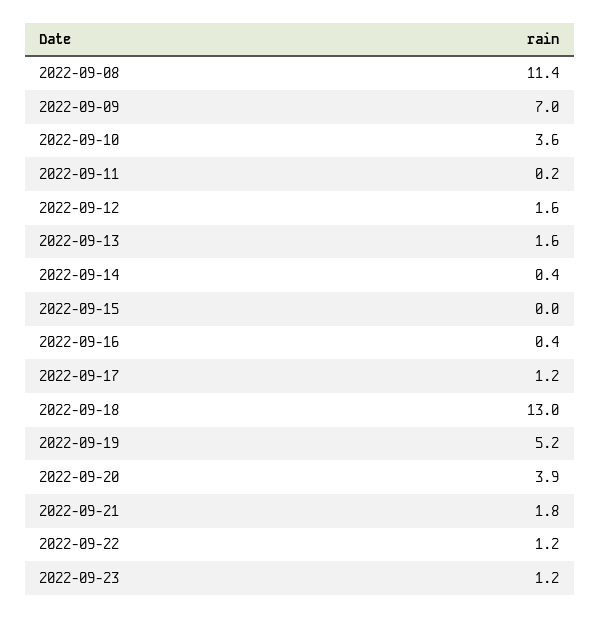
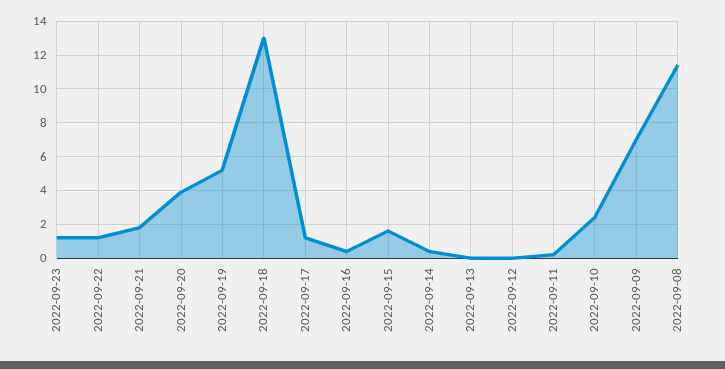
  {
    "2022-09-08": 11.4,
    "2022-09-09": 7,
-   "2022-09-10": 3.6,
+   "2022-09-10": 2.5,
    "2022-09-11": 0.2,
-   "2022-09-12": 1.6,
+   "2022-09-12": 0,
-   "2022-09-13": 1.6,
+   "2022-09-13": 0,
    "2022-09-14": 0.4,
-   "2022-09-15": 0,
+   "2022-09-15": 1.5,
    "2022-09-16": 0.4,
    "2022-09-17": 1.2,
    "2022-09-18": 13,
    "2022-09-19": 5.2,
    "2022-09-20": 3.9,
    "2022-09-21": 1.8,
    "2022-09-22": 1.2,
    "2022-09-23": 1.2
  }

